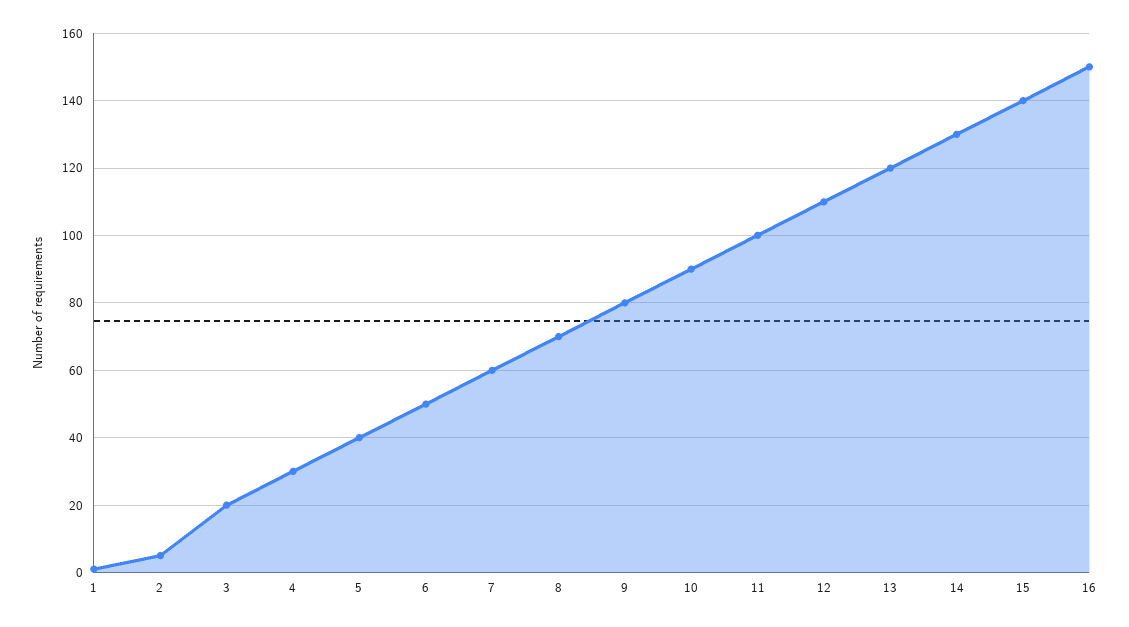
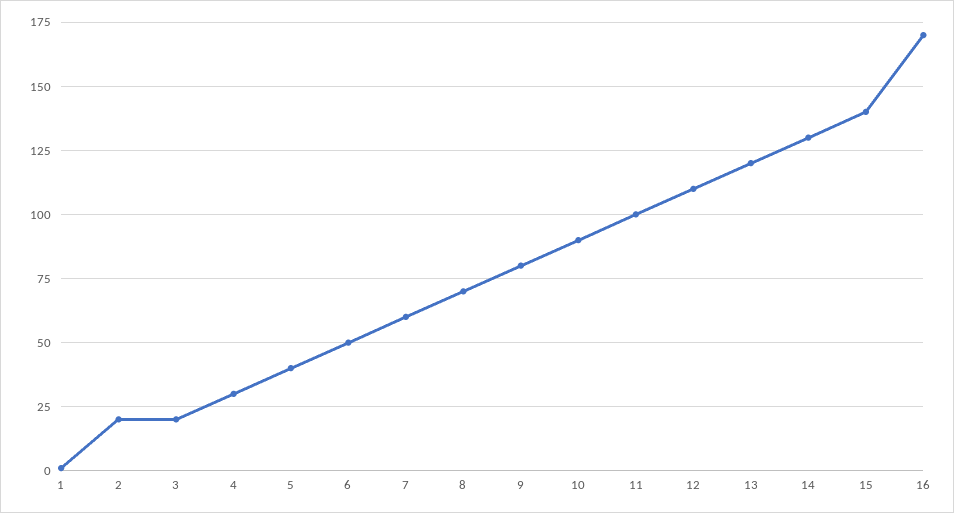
  {
    "1": 0,
-   "2": 5,
+   "2": 20,
    "3": 20,
    "4": 30,
    "5": 40,
    "6": 50,
    "7": 60,
    "8": 70,
    "9": 80,
    "10": 90,
    "11": 100,
    "12": 110,
    "13": 120,
    "14": 130,
    "15": 140,
-   "16": 150
+   "16": 170
  }

